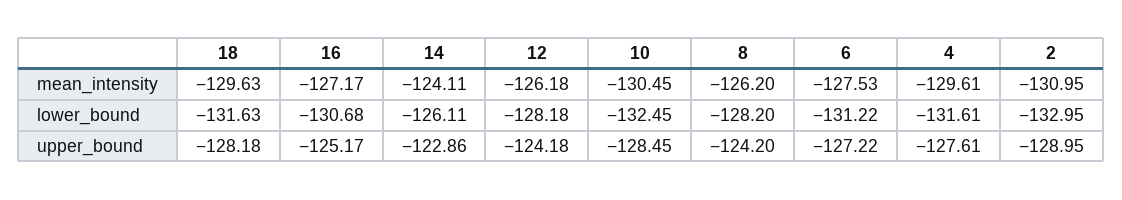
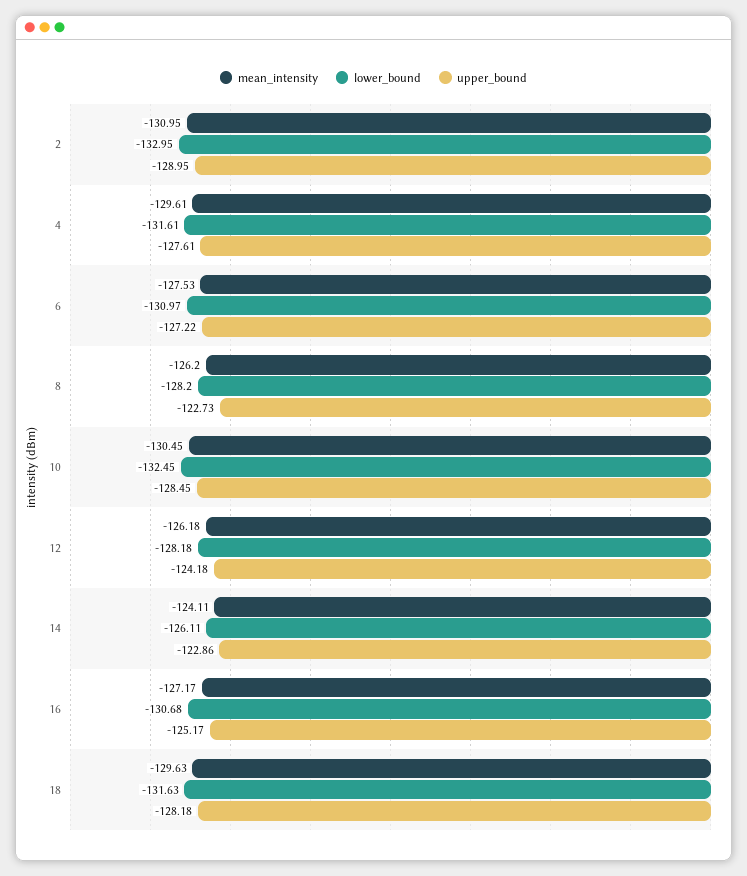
  {
    "mean_intensity": {
      "18": -129.63,
      "16": -127.17,
      "14": -124.11,
      "12": -126.18,
      "10": -130.45,
      "8": -126.2,
      "6": -127.53,
      "4": -129.61,
      "2": -130.95
    },
    "lower_bound": {
      "18": -131.63,
      "16": -130.68,
      "14": -126.11,
      "12": -128.18,
      "10": -132.45,
      "8": -128.2,
-     "6": -131.22,
+     "6": -130.97,
      "4": -131.61,
      "2": -132.95
    },
    "upper_bound": {
      "18": -128.18,
      "16": -125.17,
      "14": -122.86,
      "12": -124.18,
      "10": -128.45,
-     "8": -124.2,
+     "8": -122.73,
      "6": -127.22,
      "4": -127.61,
      "2": -128.95
    }
  }

